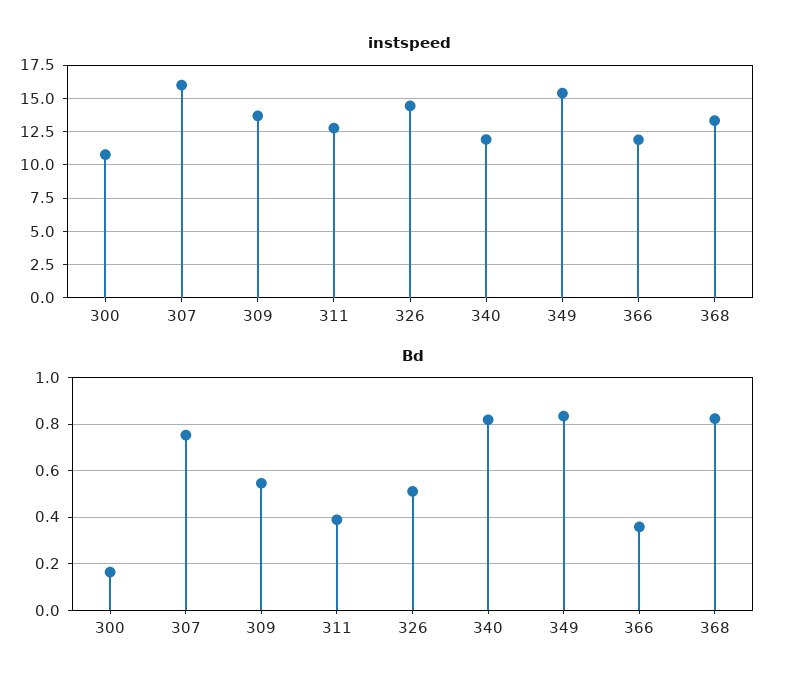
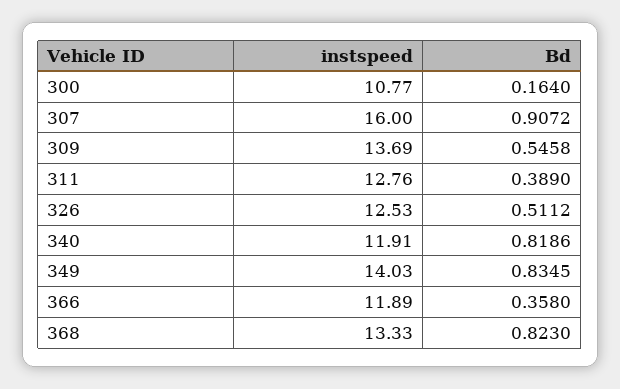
  {
    "instspeed": {
      "300": 10.77,
      "307": 16,
      "309": 13.69,
      "311": 12.76,
-     "326": 14.5,
+     "326": 12.53,
      "340": 11.91,
-     "349": 15.5,
+     "349": 14.03,
      "366": 11.89,
      "368": 13.33
    },
    "Bd": {
      "300": 0.164,
-     "307": 0.75,
+     "307": 0.9072,
      "309": 0.5458,
      "311": 0.389,
      "326": 0.5112,
      "340": 0.8186,
      "349": 0.8345,
      "366": 0.358,
      "368": 0.823
    }
  }

